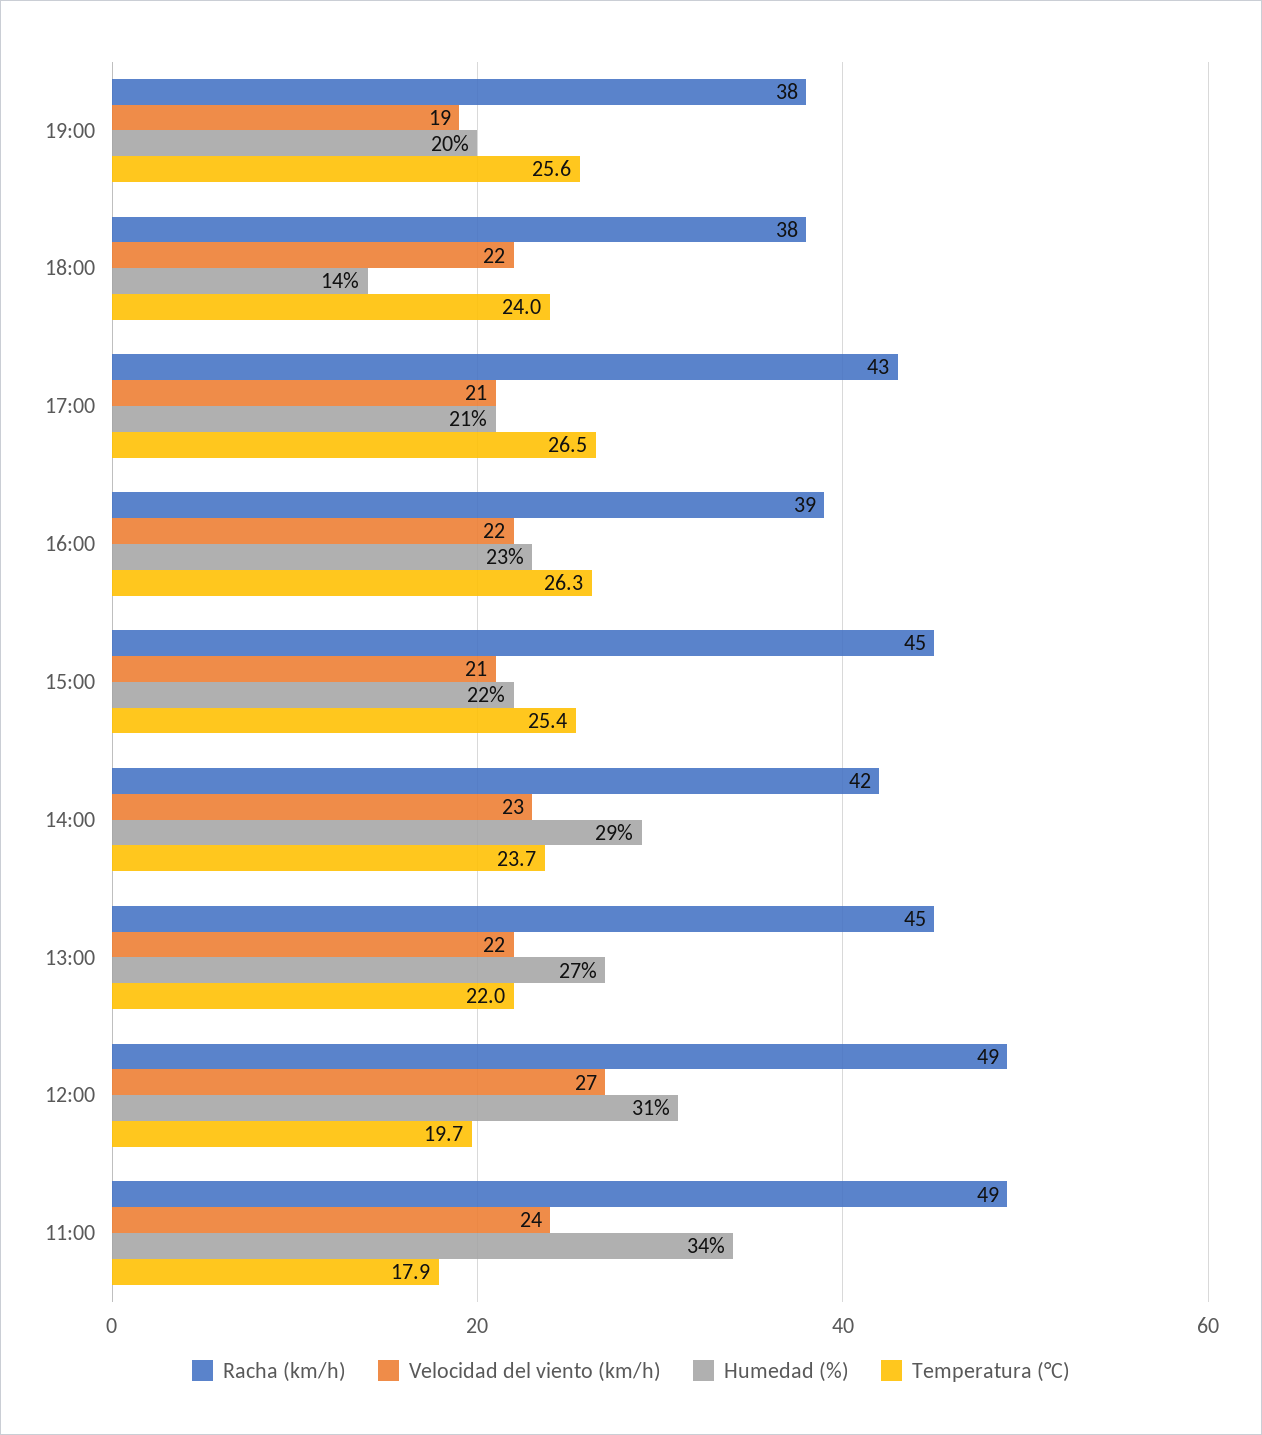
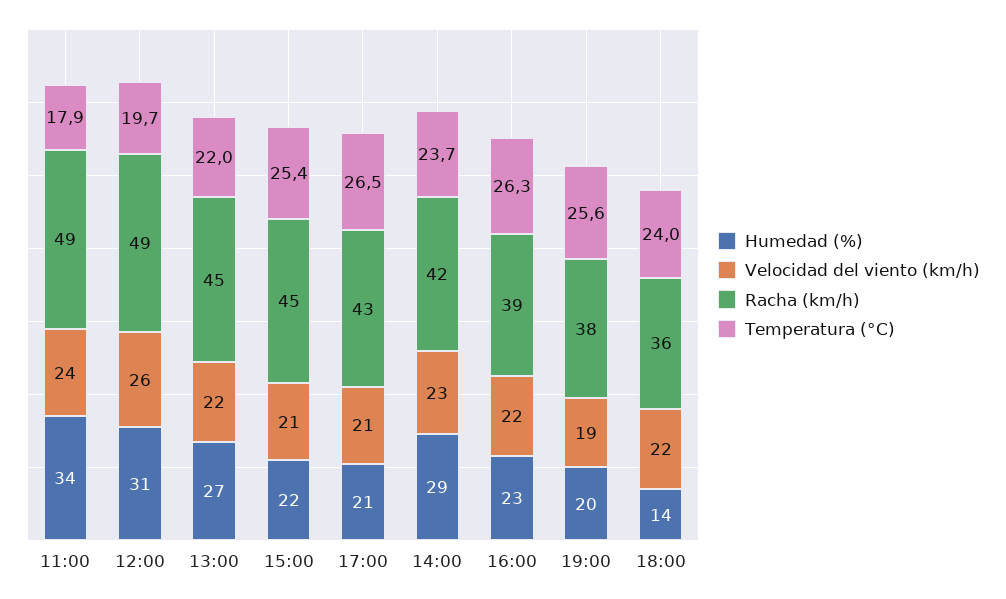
  {
    "Racha (km/h)": {
      "19:00": 38,
-     "18:00": 38,
+     "18:00": 36,
      "17:00": 43,
      "16:00": 39,
      "15:00": 45,
      "14:00": 42,
      "13:00": 45,
      "12:00": 49,
      "11:00": 49
    },
    "Velocidad del viento (km/h)": {
      "19:00": 19,
      "18:00": 22,
      "17:00": 21,
      "16:00": 22,
      "15:00": 21,
      "14:00": 23,
      "13:00": 22,
-     "12:00": 27,
+     "12:00": 26,
      "11:00": 24
    },
    "Humedad (%)": {
      "19:00": 20,
      "18:00": 14,
      "17:00": 21,
      "16:00": 23,
      "15:00": 22,
      "14:00": 29,
      "13:00": 27,
      "12:00": 31,
      "11:00": 34
    },
    "Temperatura (°C)": {
      "19:00": 25.6,
      "18:00": 24,
      "17:00": 26.5,
      "16:00": 26.3,
      "15:00": 25.4,
      "14:00": 23.7,
      "13:00": 22,
      "12:00": 19.7,
      "11:00": 17.9
    }
  }

